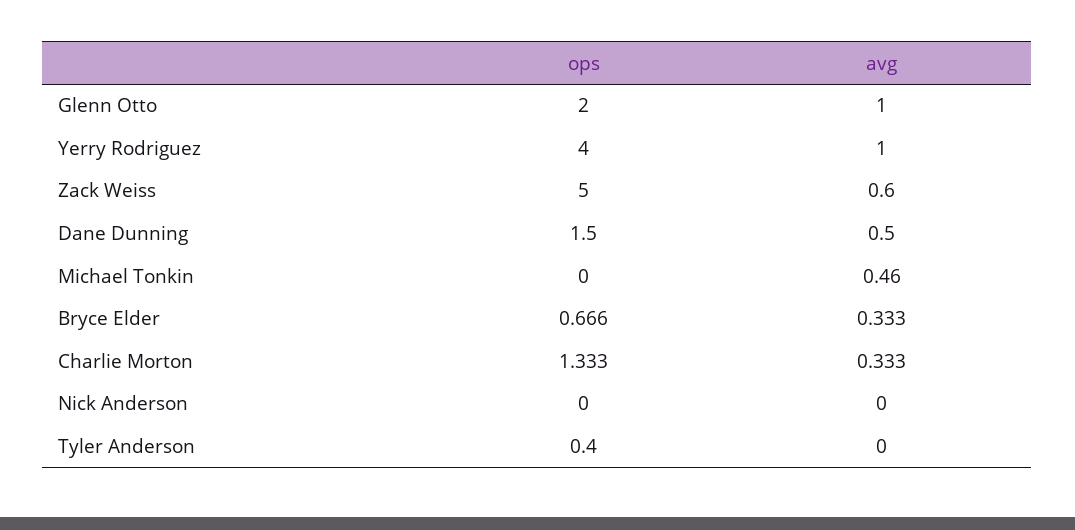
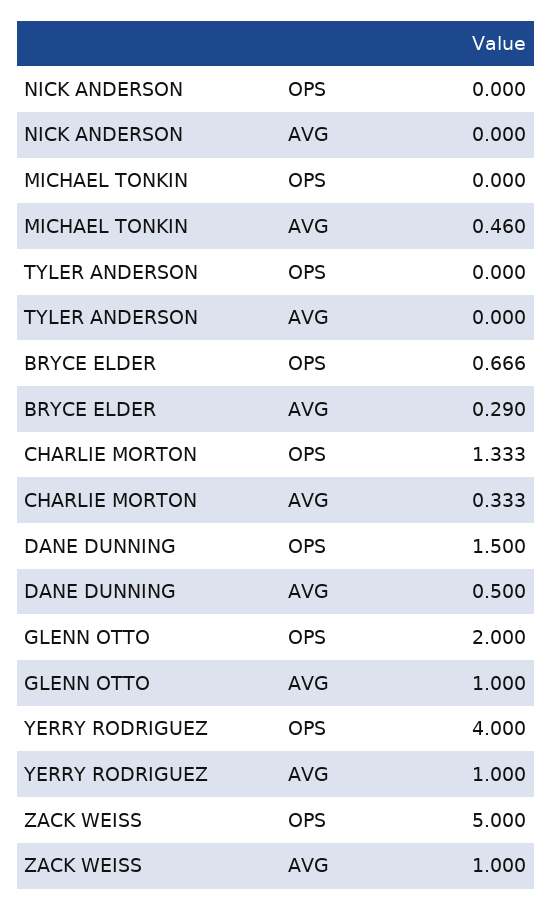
  {
    "ops": {
      "Glenn Otto": 2,
      "Yerry Rodriguez": 4,
      "Zack Weiss": 5,
      "Dane Dunning": 1.5,
      "Michael Tonkin": 0,
      "Bryce Elder": 0.666,
      "Charlie Morton": 1.333,
      "Nick Anderson": 0,
-     "Tyler Anderson": 0.4
+     "Tyler Anderson": 0
    },
    "avg": {
      "Glenn Otto": 1,
      "Yerry Rodriguez": 1,
-     "Zack Weiss": 0.6,
+     "Zack Weiss": 1,
      "Dane Dunning": 0.5,
      "Michael Tonkin": 0.46,
-     "Bryce Elder": 0.333,
+     "Bryce Elder": 0.29,
      "Charlie Morton": 0.333,
      "Nick Anderson": 0,
      "Tyler Anderson": 0
    }
  }

